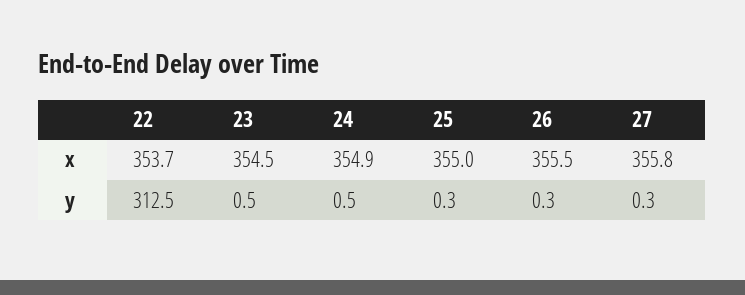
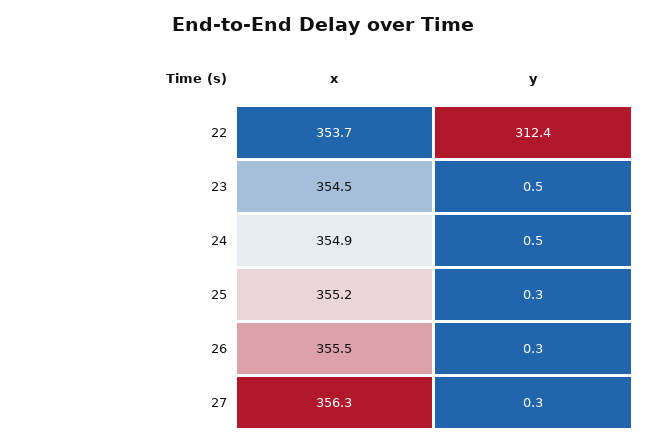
  {
    "22": {
      "x": 353.7,
-     "y": 312.5
+     "y": 312.4
    },
    "23": {
      "x": 354.5,
      "y": 0.5
    },
    "24": {
      "x": 354.9,
      "y": 0.5
    },
    "25": {
-     "x": 355,
+     "x": 355.2,
      "y": 0.3
    },
    "26": {
      "x": 355.5,
      "y": 0.3
    },
    "27": {
-     "x": 355.8,
+     "x": 356.3,
      "y": 0.3
    }
  }

